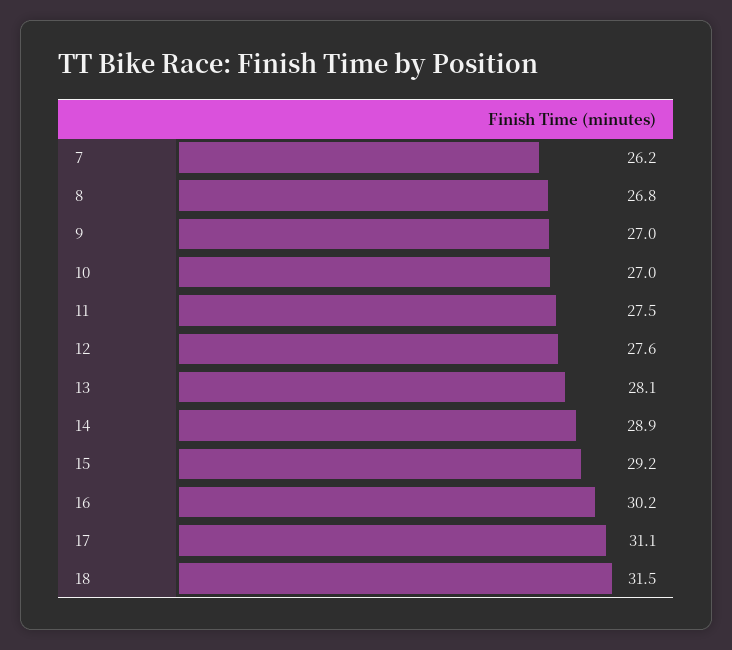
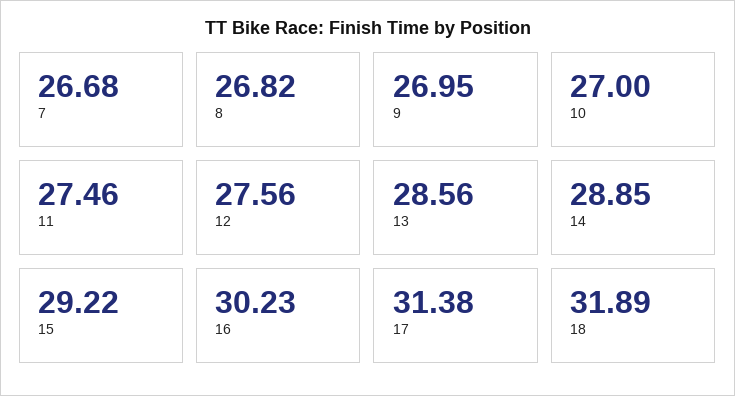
  {
-   "7": 26.2,
+   "7": 26.68,
    "8": 26.82,
    "9": 26.95,
    "10": 27,
    "11": 27.46,
    "12": 27.56,
-   "13": 28.1,
+   "13": 28.56,
    "14": 28.85,
    "15": 29.22,
    "16": 30.23,
-   "17": 31.1,
+   "17": 31.38,
-   "18": 31.5
+   "18": 31.89
  }

